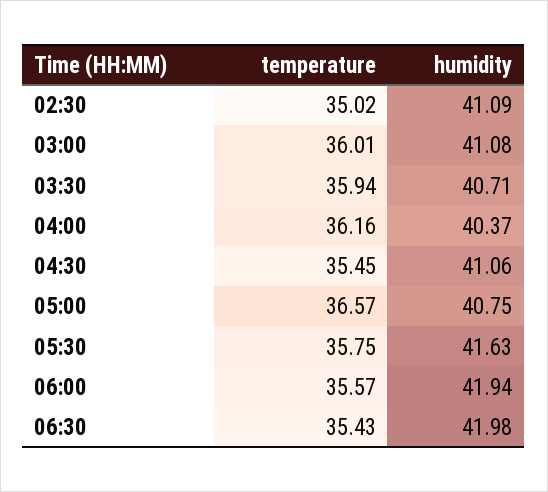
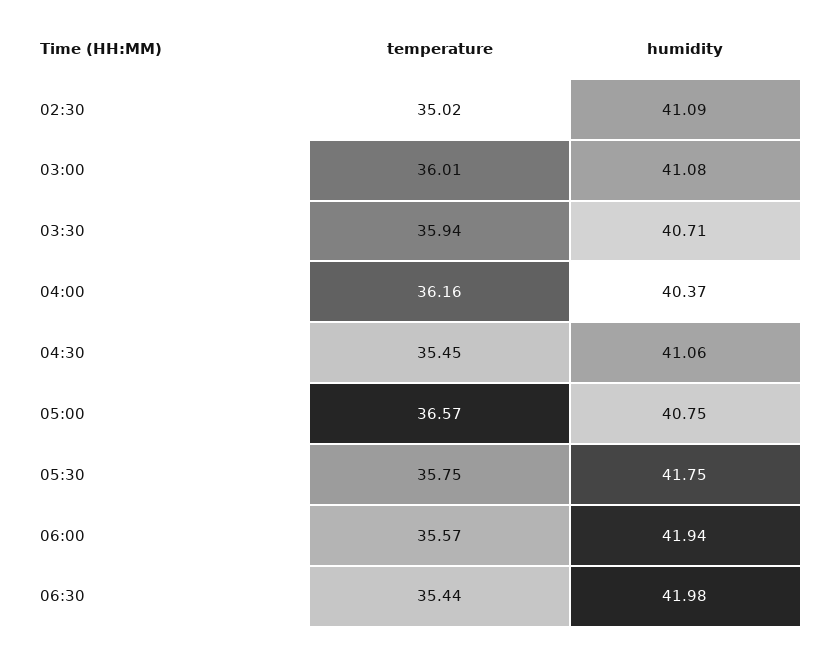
  {
    "temperature": {
      "02:30": 35.02,
      "03:00": 36.01,
      "03:30": 35.94,
      "04:00": 36.16,
      "04:30": 35.45,
      "05:00": 36.57,
      "05:30": 35.75,
      "06:00": 35.57,
-     "06:30": 35.43
+     "06:30": 35.44
    },
    "humidity": {
      "02:30": 41.09,
      "03:00": 41.08,
      "03:30": 40.71,
      "04:00": 40.37,
      "04:30": 41.06,
      "05:00": 40.75,
-     "05:30": 41.63,
+     "05:30": 41.75,
      "06:00": 41.94,
      "06:30": 41.98
    }
  }

